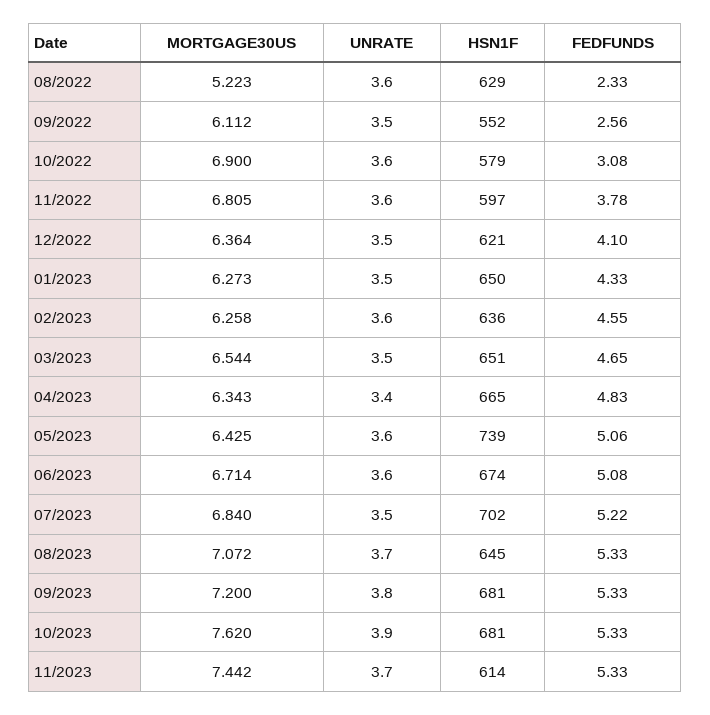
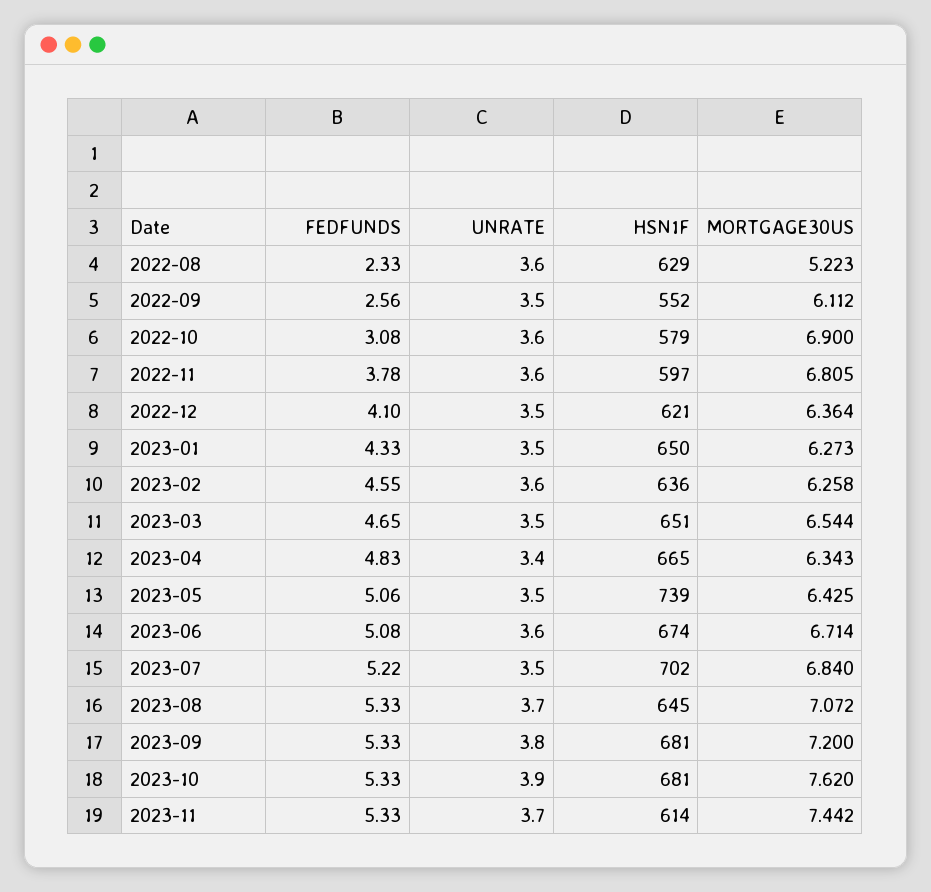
  {
    "MORTGAGE30US": {
      "08/2022": 5.223,
      "09/2022": 6.112,
      "10/2022": 6.9,
      "11/2022": 6.805,
      "12/2022": 6.364,
      "01/2023": 6.273,
      "02/2023": 6.258,
      "03/2023": 6.544,
      "04/2023": 6.343,
      "05/2023": 6.425,
      "06/2023": 6.714,
      "07/2023": 6.84,
      "08/2023": 7.072,
      "09/2023": 7.2,
      "10/2023": 7.62,
      "11/2023": 7.442
    },
    "UNRATE": {
      "08/2022": 3.6,
      "09/2022": 3.5,
      "10/2022": 3.6,
      "11/2022": 3.6,
      "12/2022": 3.5,
      "01/2023": 3.5,
      "02/2023": 3.6,
      "03/2023": 3.5,
      "04/2023": 3.4,
-     "05/2023": 3.6,
+     "05/2023": 3.5,
      "06/2023": 3.6,
      "07/2023": 3.5,
      "08/2023": 3.7,
      "09/2023": 3.8,
      "10/2023": 3.9,
      "11/2023": 3.7
    },
    "HSN1F": {
      "08/2022": 629,
      "09/2022": 552,
      "10/2022": 579,
      "11/2022": 597,
      "12/2022": 621,
      "01/2023": 650,
      "02/2023": 636,
      "03/2023": 651,
      "04/2023": 665,
      "05/2023": 739,
      "06/2023": 674,
      "07/2023": 702,
      "08/2023": 645,
      "09/2023": 681,
      "10/2023": 681,
      "11/2023": 614
    },
    "FEDFUNDS": {
      "08/2022": 2.33,
      "09/2022": 2.56,
      "10/2022": 3.08,
      "11/2022": 3.78,
      "12/2022": 4.1,
      "01/2023": 4.33,
      "02/2023": 4.55,
      "03/2023": 4.65,
      "04/2023": 4.83,
      "05/2023": 5.06,
      "06/2023": 5.08,
      "07/2023": 5.22,
      "08/2023": 5.33,
      "09/2023": 5.33,
      "10/2023": 5.33,
      "11/2023": 5.33
    }
  }

